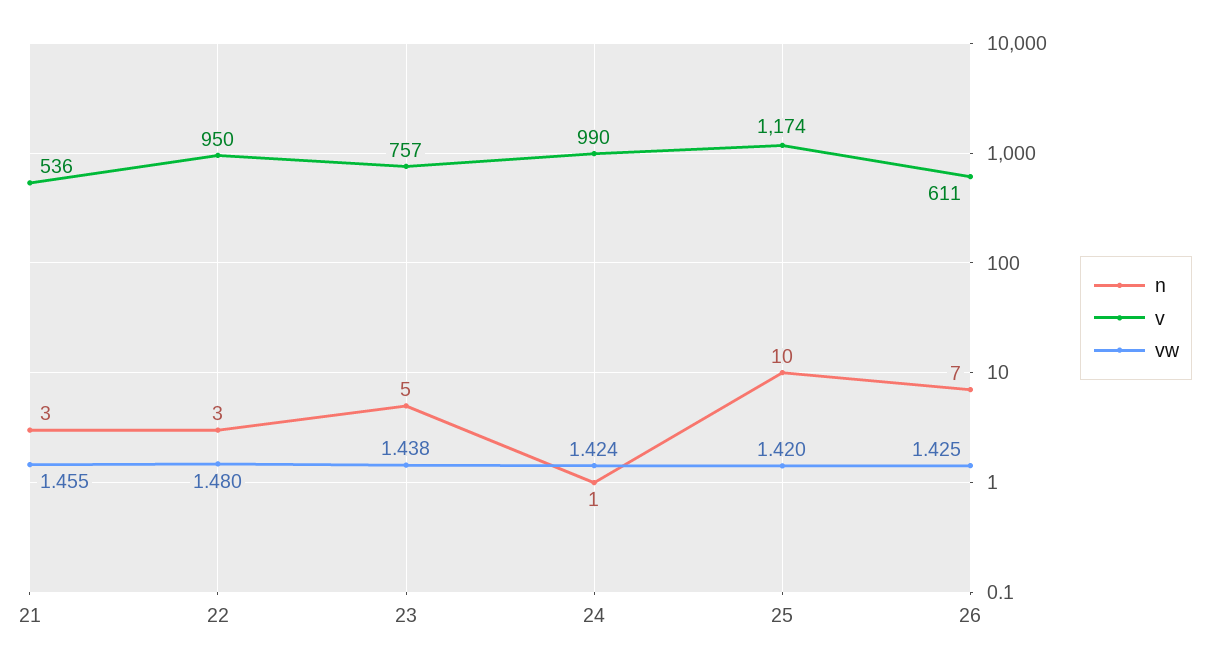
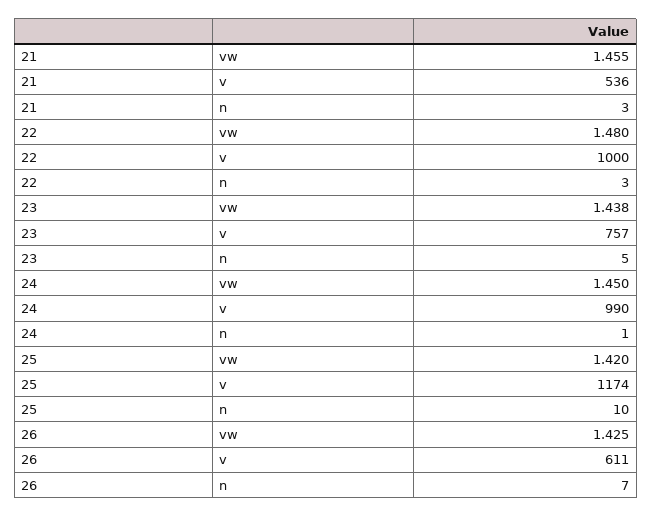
  {
    "n": {
      "21": 3,
      "22": 3,
      "23": 5,
      "24": 1,
      "25": 10,
      "26": 7
    },
    "v": {
      "21": 536,
-     "22": 950,
+     "22": 1000,
      "23": 757,
      "24": 990,
      "25": 1174,
      "26": 611
    },
    "vw": {
      "21": 1.455,
      "22": 1.48,
      "23": 1.438,
-     "24": 1.424,
+     "24": 1.45,
      "25": 1.42,
      "26": 1.425
    }
  }

